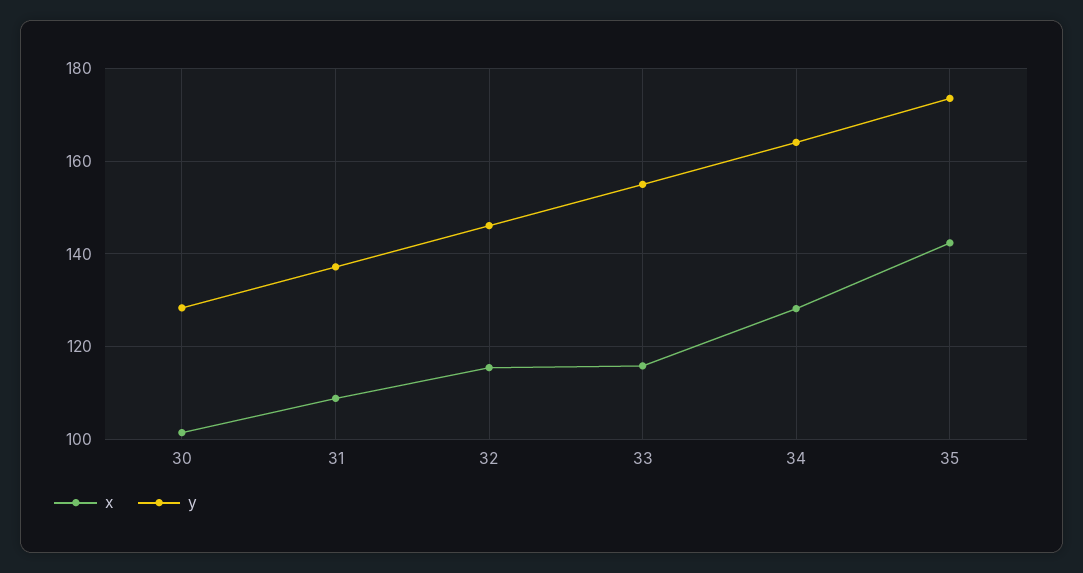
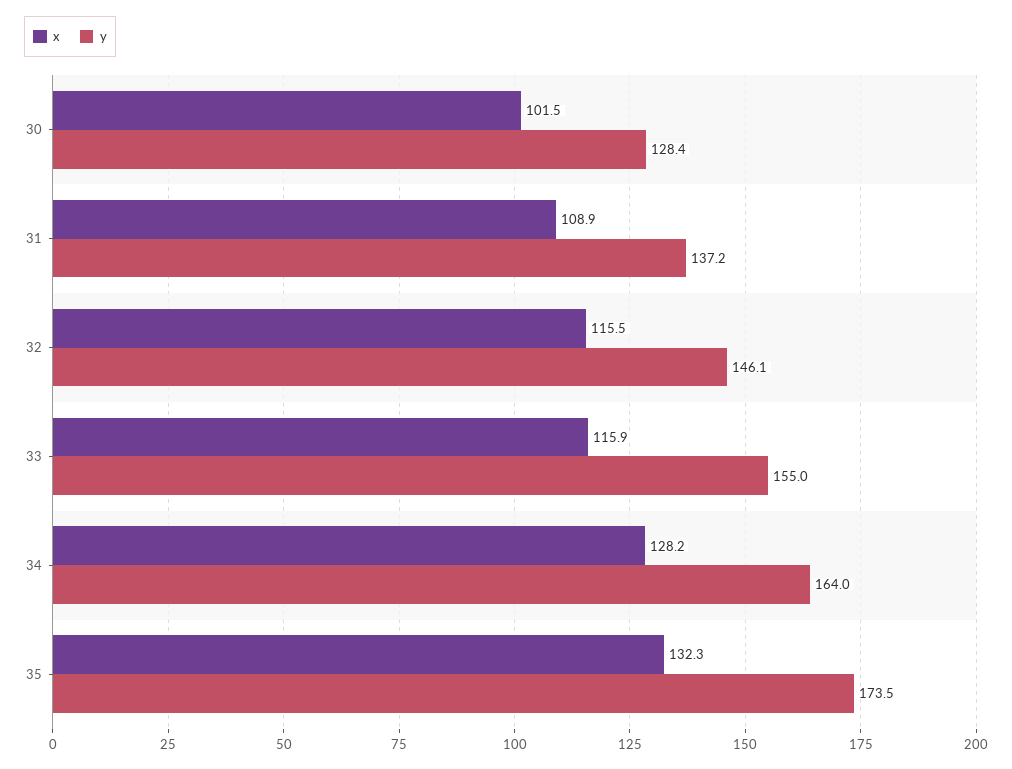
  {
    "x": {
      "30": 101.5,
      "31": 108.9,
      "32": 115.5,
      "33": 115.9,
      "34": 128.2,
-     "35": 142
+     "35": 132.3
    },
    "y": {
      "30": 128.4,
      "31": 137.2,
      "32": 146.1,
      "33": 155,
      "34": 164,
      "35": 173.5
    }
  }

